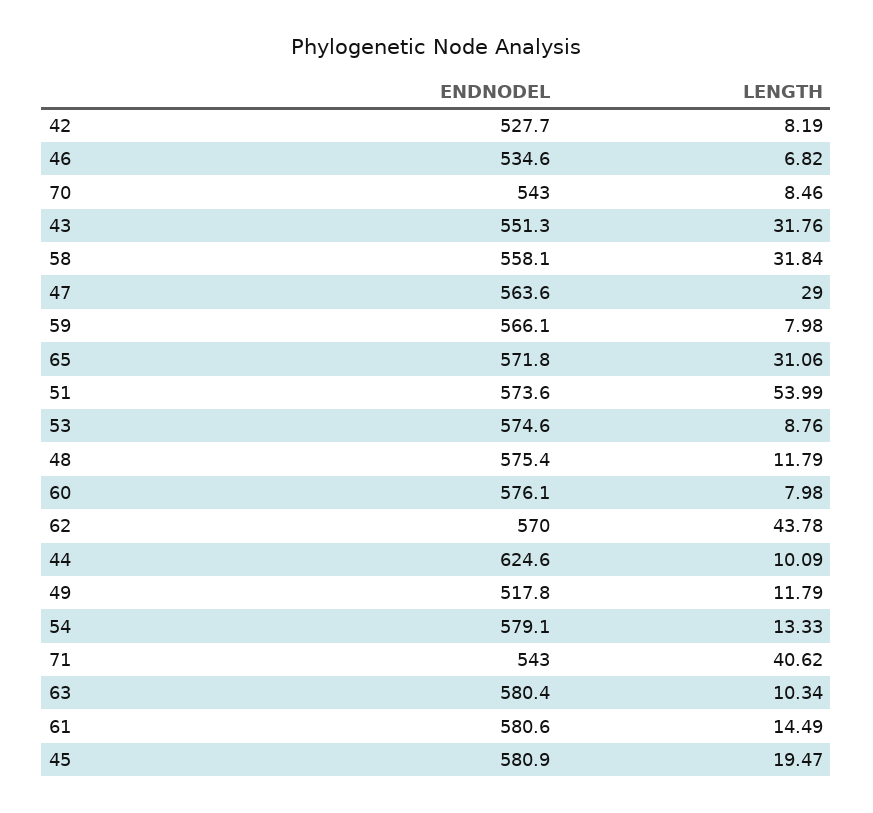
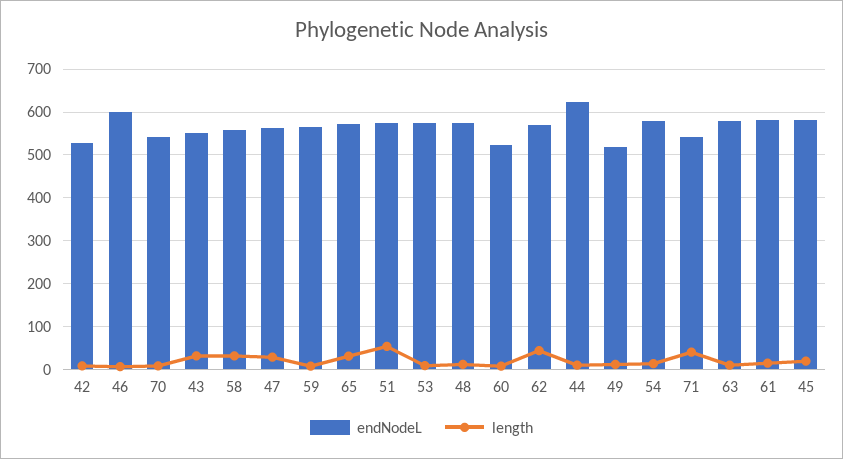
  {
    "ENDNODEL": {
      "42": 527.7,
-     "46": 534.6,
+     "46": 600,
      "70": 543,
      "43": 551.3,
      "58": 558.1,
      "47": 563.6,
      "59": 566.1,
      "65": 571.8,
      "51": 573.6,
      "53": 574.6,
      "48": 575.4,
-     "60": 576.1,
+     "60": 520,
      "62": 570,
      "44": 624.6,
      "49": 517.8,
      "54": 579.1,
      "71": 543,
      "63": 580.4,
      "61": 580.6,
      "45": 580.9
    },
    "LENGTH": {
      "42": 8.19,
      "46": 6.82,
      "70": 8.46,
      "43": 31.76,
      "58": 31.84,
      "47": 29,
      "59": 7.98,
      "65": 31.06,
      "51": 53.99,
      "53": 8.76,
      "48": 11.79,
      "60": 7.98,
      "62": 43.78,
      "44": 10.09,
      "49": 11.79,
      "54": 13.33,
      "71": 40.62,
      "63": 10.34,
      "61": 14.49,
      "45": 19.47
    }
  }

